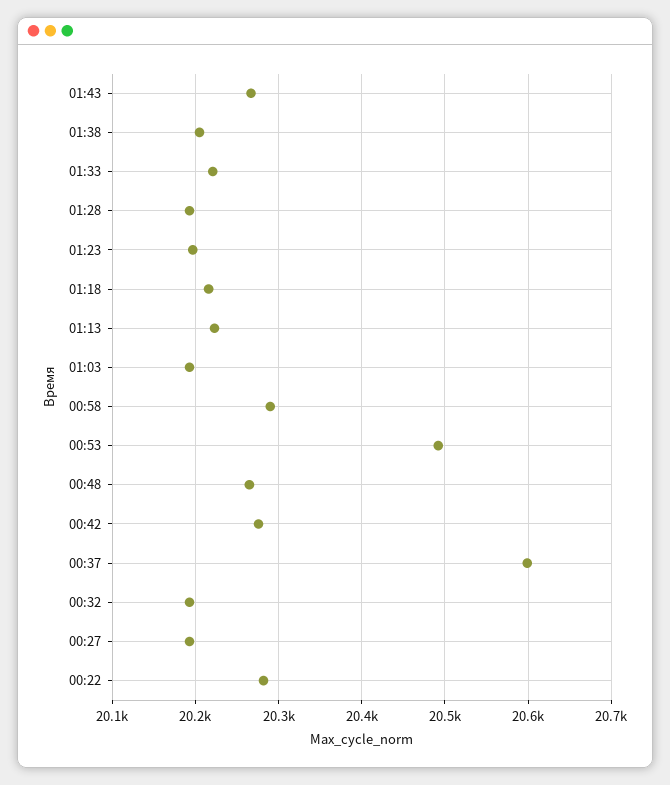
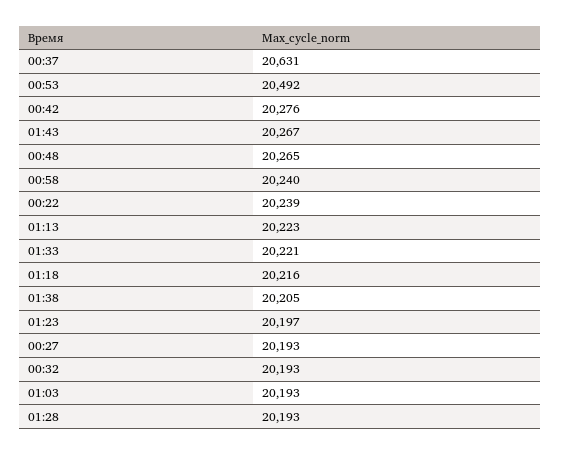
  {
    "01:43": 20267,
    "01:38": 20205,
    "01:33": 20221,
    "01:28": 20193,
    "01:23": 20197,
    "01:18": 20216,
    "01:13": 20223,
    "01:03": 20193,
-   "00:58": 20290,
+   "00:58": 20240,
    "00:53": 20492,
    "00:48": 20265,
    "00:42": 20276,
-   "00:37": 20600,
+   "00:37": 20631,
    "00:32": 20193,
    "00:27": 20193,
-   "00:22": 20280
+   "00:22": 20239
  }

